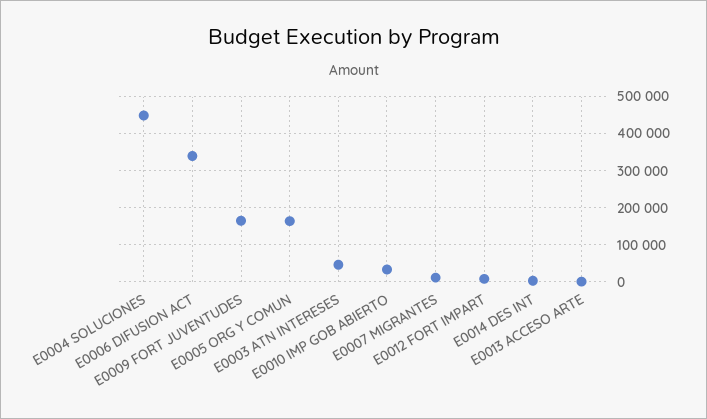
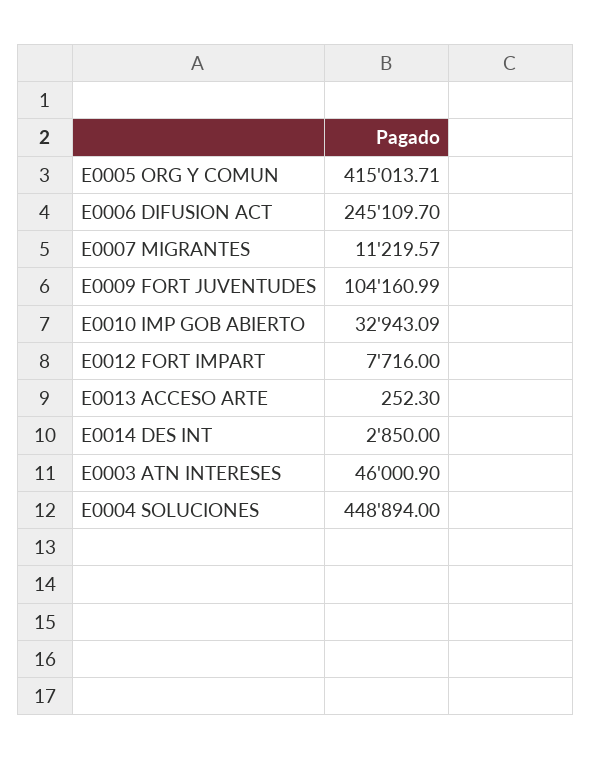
  {
    "E0004 SOLUCIONES": 448894,
-   "E0006 DIFUSION ACT": 340000,
+   "E0006 DIFUSION ACT": 245109.7,
-   "E0009 FORT JUVENTUDES": 160000,
+   "E0009 FORT JUVENTUDES": 104160.99,
-   "E0005 ORG Y COMUN": 160000,
+   "E0005 ORG Y COMUN": 415013.71,
    "E0003 ATN INTERESES": 46000.9,
    "E0010 IMP GOB ABIERTO": 32943.09,
    "E0007 MIGRANTES": 11219.57,
    "E0012 FORT IMPART": 7716,
    "E0014 DES INT": 2850,
    "E0013 ACCESO ARTE": 252.3
  }

